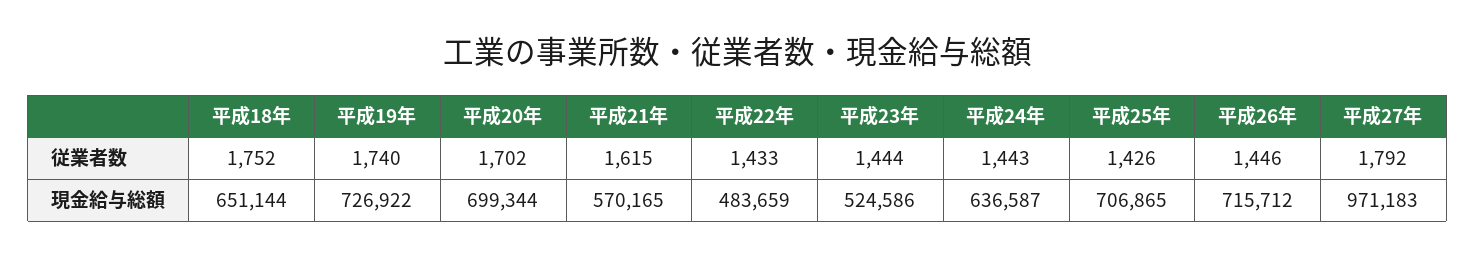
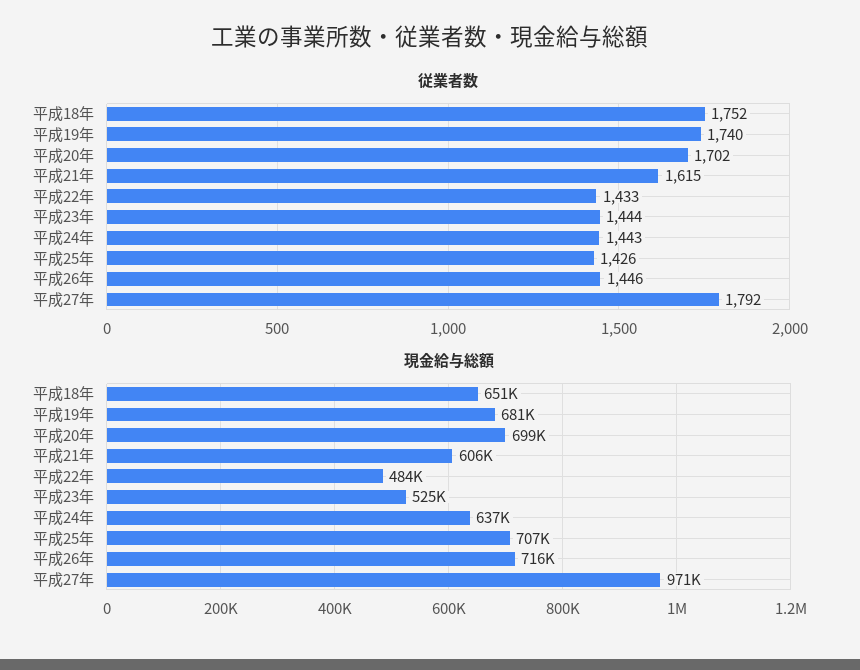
  {
    "従業者数": {
      "平成18年": 1752,
      "平成19年": 1740,
      "平成20年": 1702,
      "平成21年": 1615,
      "平成22年": 1433,
      "平成23年": 1444,
      "平成24年": 1443,
      "平成25年": 1426,
      "平成26年": 1446,
      "平成27年": 1792
    },
    "現金給与総額": {
      "平成18年": 651144,
-     "平成19年": 726922,
+     "平成19年": 681000,
      "平成20年": 699344,
-     "平成21年": 570165,
+     "平成21年": 606000,
      "平成22年": 483659,
      "平成23年": 524586,
      "平成24年": 636587,
      "平成25年": 706865,
      "平成26年": 715712,
      "平成27年": 971183
    }
  }

